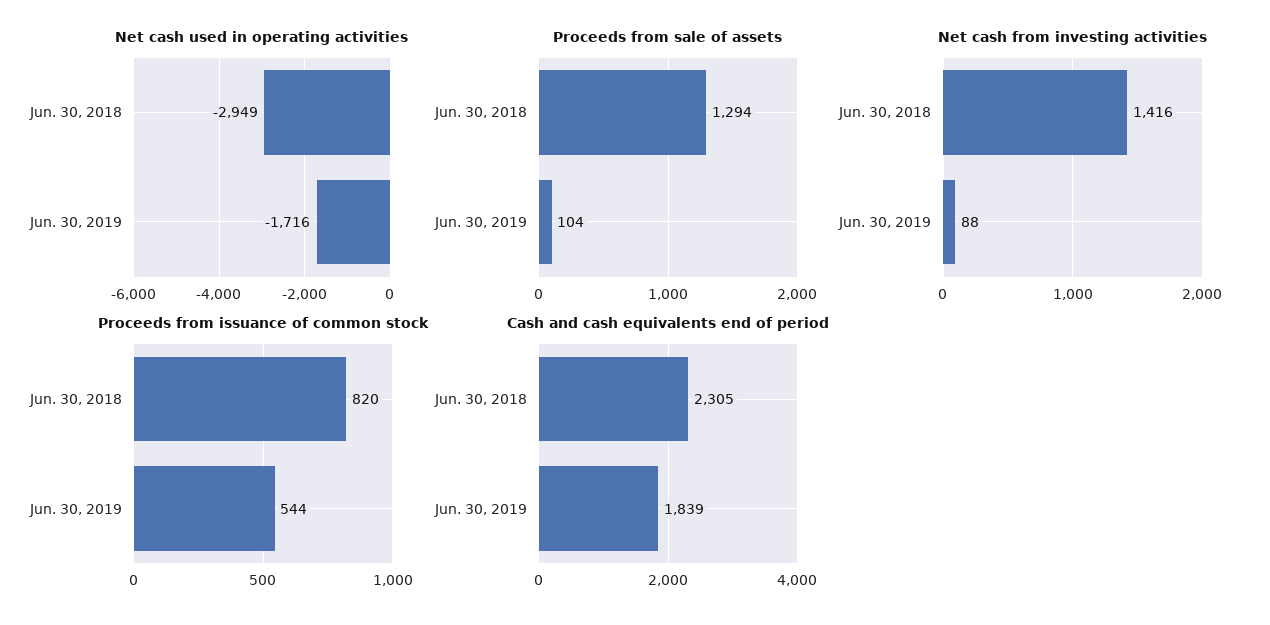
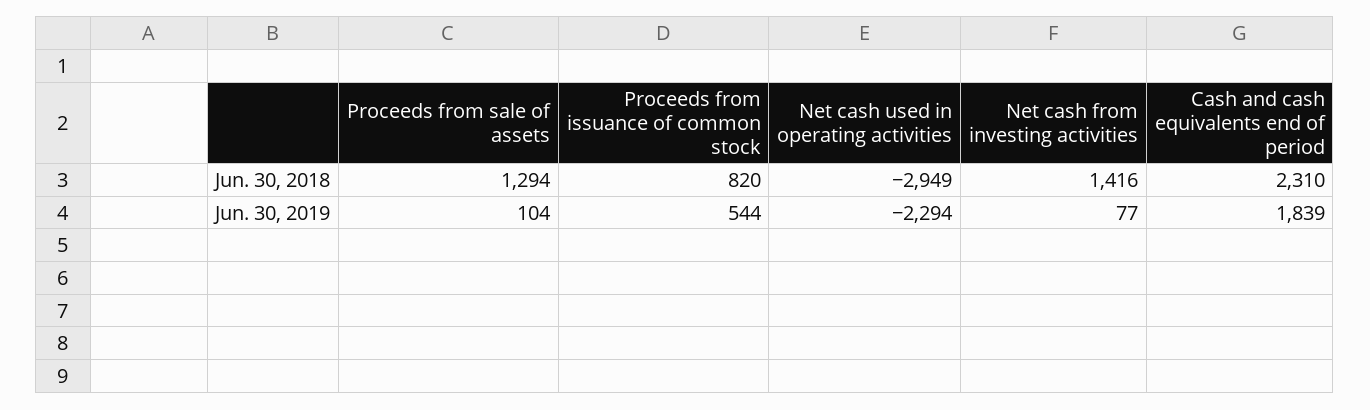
  {
    "Net cash used in operating activities": {
      "Jun. 30, 2018": -2949,
-     "Jun. 30, 2019": -1716
+     "Jun. 30, 2019": -2294
    },
    "Proceeds from sale of assets": {
      "Jun. 30, 2018": 1294,
      "Jun. 30, 2019": 104
    },
    "Net cash from investing activities": {
      "Jun. 30, 2018": 1416,
-     "Jun. 30, 2019": 88
+     "Jun. 30, 2019": 77
    },
    "Proceeds from issuance of common stock": {
      "Jun. 30, 2018": 820,
      "Jun. 30, 2019": 544
    },
    "Cash and cash equivalents end of period": {
-     "Jun. 30, 2018": 2305,
+     "Jun. 30, 2018": 2310,
      "Jun. 30, 2019": 1839
    }
  }

